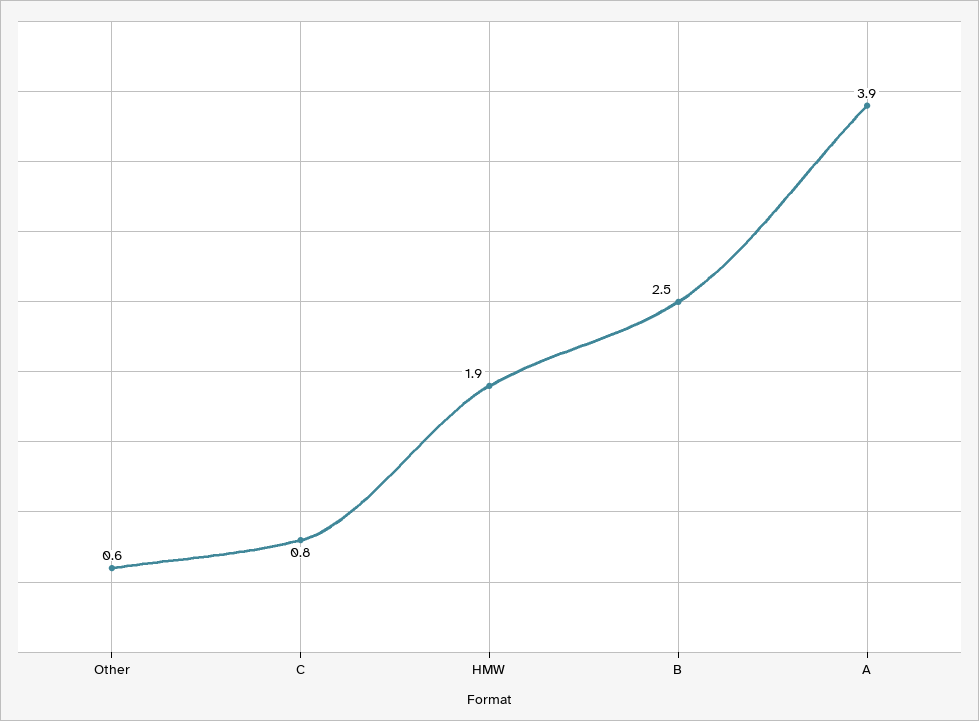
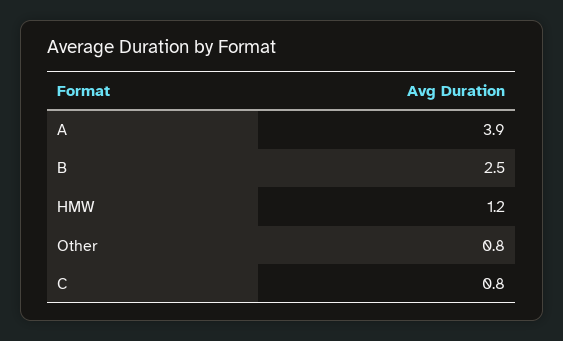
  {
-   "Other": 0.6,
+   "Other": 0.8,
    "C": 0.8,
-   "HMW": 1.9,
+   "HMW": 1.2,
    "B": 2.5,
    "A": 3.9
  }

